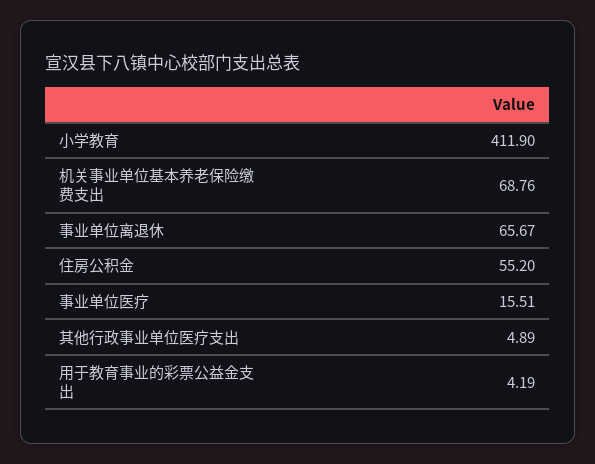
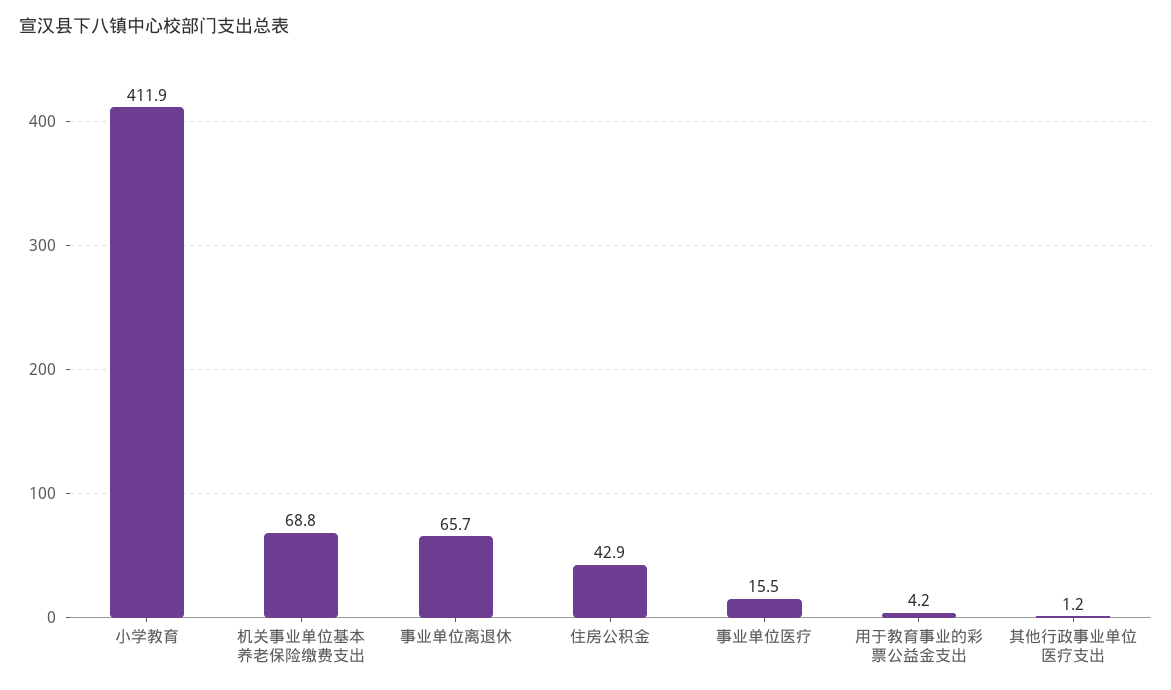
  {
    "小学教育": 411.9,
    "机关事业单位基本养老保险缴费支出": 68.76,
    "事业单位离退休": 65.67,
-   "住房公积金": 55.2,
+   "住房公积金": 42.9,
    "事业单位医疗": 15.51,
-   "其他行政事业单位医疗支出": 4.89,
+   "其他行政事业单位医疗支出": 1.2,
    "用于教育事业的彩票公益金支出": 4.19
  }

